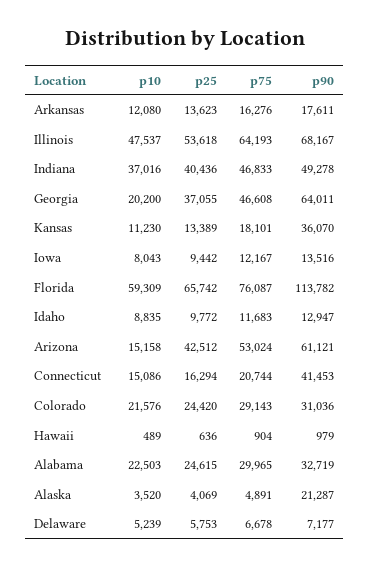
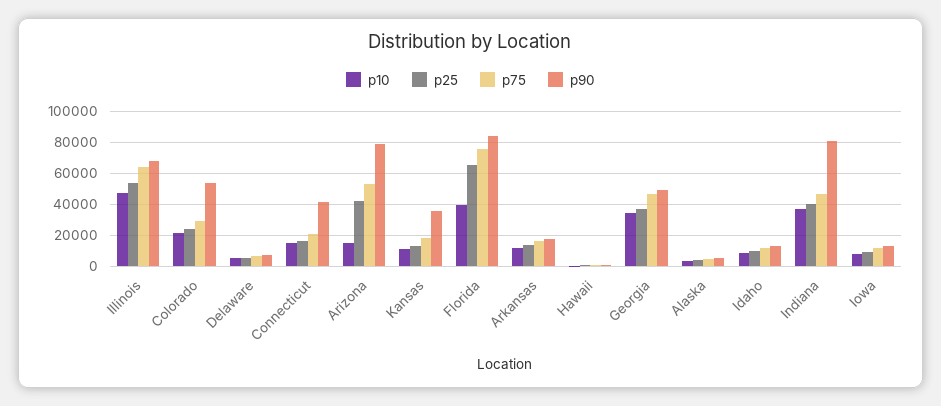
  {
    "p10": {
      "Arkansas": 12080,
      "Illinois": 47537,
      "Indiana": 37016,
-     "Georgia": 20200,
+     "Georgia": 35000,
      "Kansas": 11230,
      "Iowa": 8043,
-     "Florida": 59309,
+     "Florida": 40000,
      "Idaho": 8835,
      "Arizona": 15158,
      "Connecticut": 15086,
      "Colorado": 21576,
      "Hawaii": 489,
-     "Alabama": 22503,
      "Alaska": 3520,
      "Delaware": 5239
    },
    "p25": {
      "Arkansas": 13623,
      "Illinois": 53618,
      "Indiana": 40436,
      "Georgia": 37055,
      "Kansas": 13389,
      "Iowa": 9442,
      "Florida": 65742,
      "Idaho": 9772,
      "Arizona": 42512,
      "Connecticut": 16294,
      "Colorado": 24420,
      "Hawaii": 636,
-     "Alabama": 24615,
      "Alaska": 4069,
      "Delaware": 5753
    },
    "p75": {
      "Arkansas": 16276,
      "Illinois": 64193,
      "Indiana": 46833,
      "Georgia": 46608,
      "Kansas": 18101,
      "Iowa": 12167,
      "Florida": 76087,
      "Idaho": 11683,
      "Arizona": 53024,
      "Connecticut": 20744,
      "Colorado": 29143,
      "Hawaii": 904,
-     "Alabama": 29965,
      "Alaska": 4891,
      "Delaware": 6678
    },
    "p90": {
      "Arkansas": 17611,
      "Illinois": 68167,
-     "Indiana": 49278,
+     "Indiana": 80000,
-     "Georgia": 64011,
+     "Georgia": 50000,
      "Kansas": 36070,
      "Iowa": 13516,
-     "Florida": 113782,
+     "Florida": 85000,
      "Idaho": 12947,
-     "Arizona": 61121,
+     "Arizona": 80000,
      "Connecticut": 41453,
-     "Colorado": 31036,
+     "Colorado": 55000,
      "Hawaii": 979,
-     "Alabama": 32719,
-     "Alaska": 21287,
+     "Alaska": 5000,
      "Delaware": 7177
    }
  }

